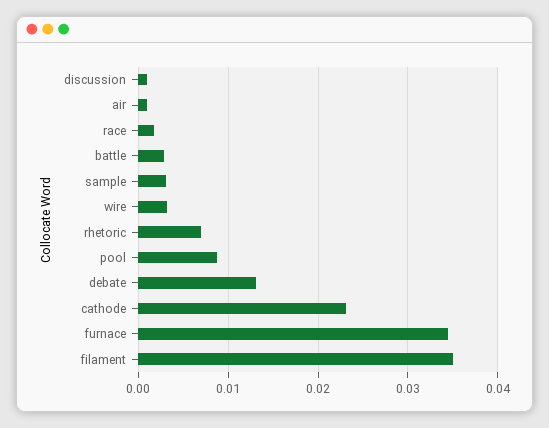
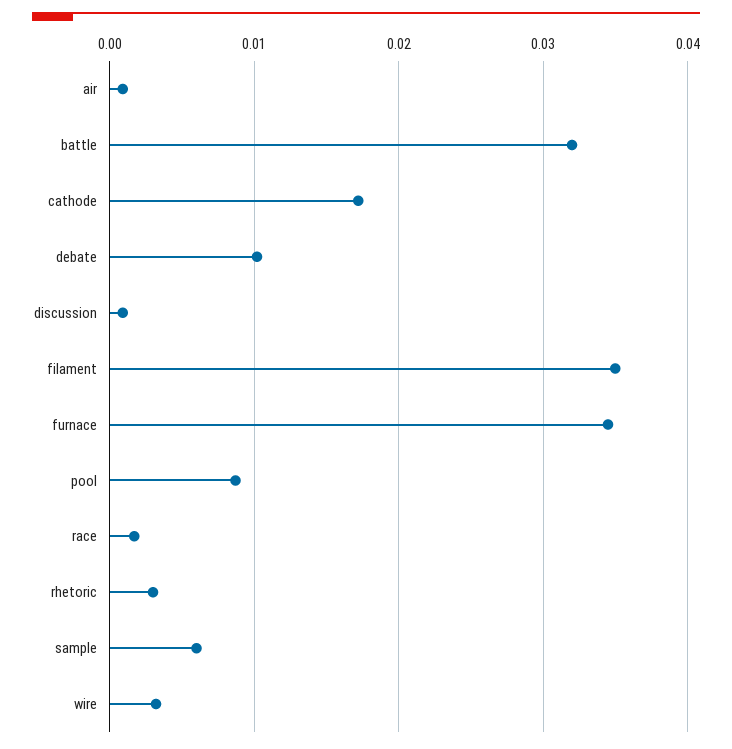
  {
    "discussion": 0.001,
    "air": 0.001,
    "race": 0.002,
-   "battle": 0.003,
+   "battle": 0.032,
-   "sample": 0.003,
+   "sample": 0.006,
    "wire": 0.003,
-   "rhetoric": 0.007,
+   "rhetoric": 0.003,
    "pool": 0.009,
-   "debate": 0.013,
+   "debate": 0.01,
-   "cathode": 0.023,
+   "cathode": 0.017,
    "furnace": 0.035,
    "filament": 0.035
  }

